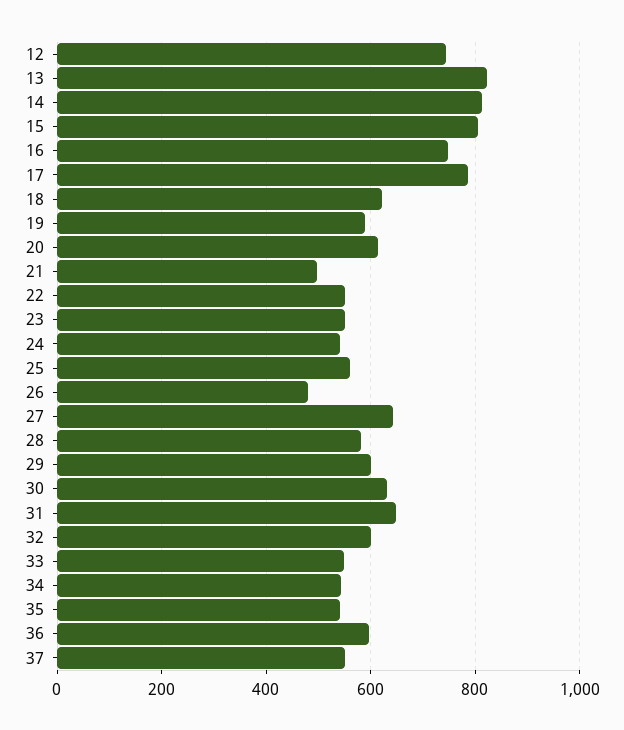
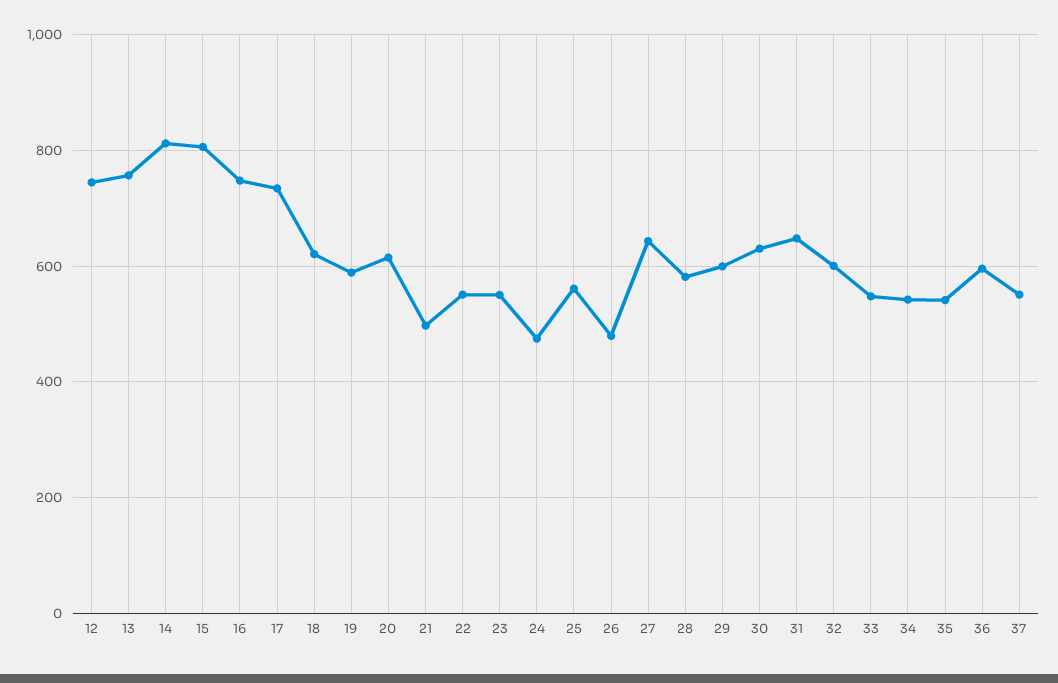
  {
    "12": 740,
-   "13": 820,
+   "13": 760,
    "14": 820,
    "15": 800,
    "16": 740,
-   "17": 780,
+   "17": 740,
    "18": 620,
    "19": 580,
    "20": 620,
    "21": 500,
    "22": 560,
    "23": 560,
-   "24": 540,
+   "24": 480,
    "25": 560,
    "26": 480,
    "27": 640,
    "28": 580,
    "29": 600,
    "30": 620,
    "31": 640,
    "32": 600,
    "33": 540,
    "34": 540,
    "35": 540,
    "36": 600,
    "37": 560
  }

